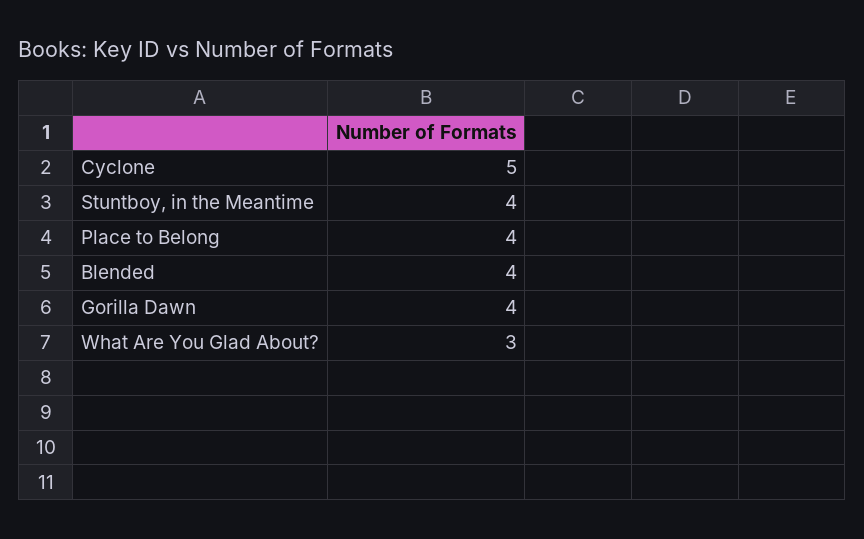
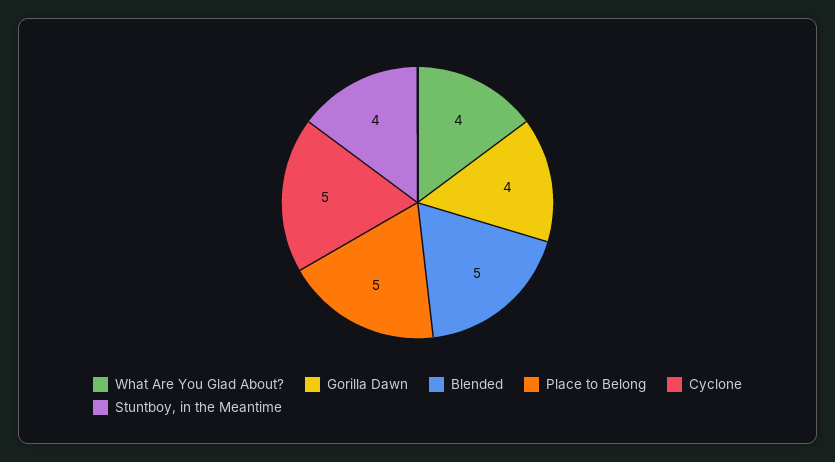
  {
    "Cyclone": 5,
    "Stuntboy, in the Meantime": 4,
-   "Place to Belong": 4,
+   "Place to Belong": 5,
-   "Blended": 4,
+   "Blended": 5,
    "Gorilla Dawn": 4,
-   "What Are You Glad About?": 3
+   "What Are You Glad About?": 4
  }

